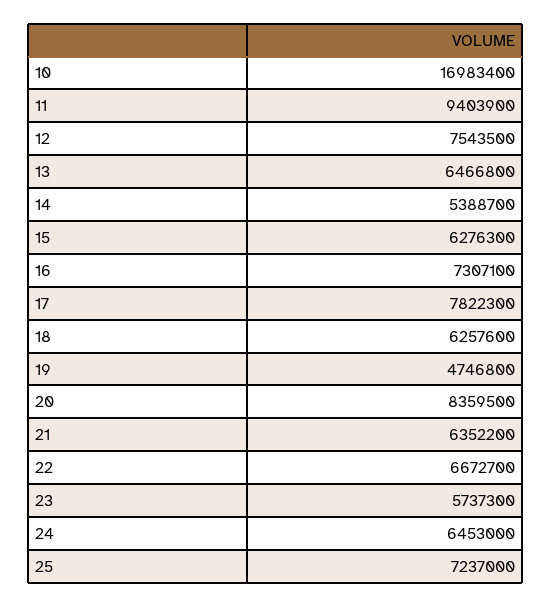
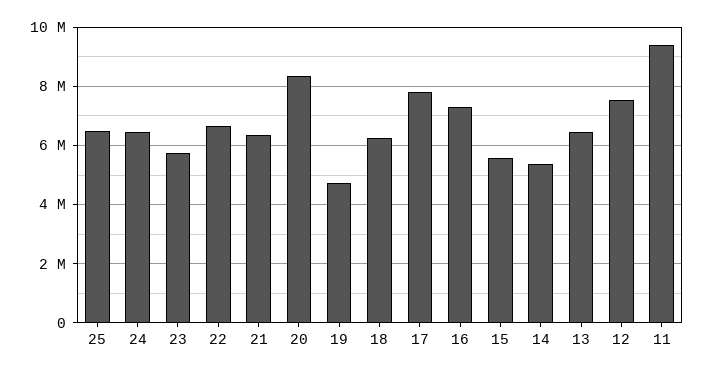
  {
-   "10": 16983400,
    "11": 9403900,
    "12": 7543500,
    "13": 6466800,
    "14": 5388700,
-   "15": 6276300,
+   "15": 5500000,
    "16": 7307100,
    "17": 7822300,
    "18": 6257600,
    "19": 4746800,
    "20": 8359500,
    "21": 6352200,
    "22": 6672700,
    "23": 5737300,
    "24": 6453000,
-   "25": 7237000
+   "25": 6500000
  }

